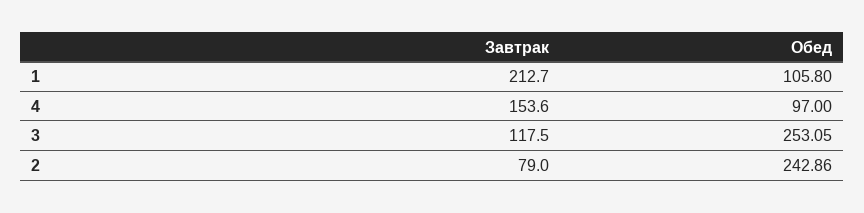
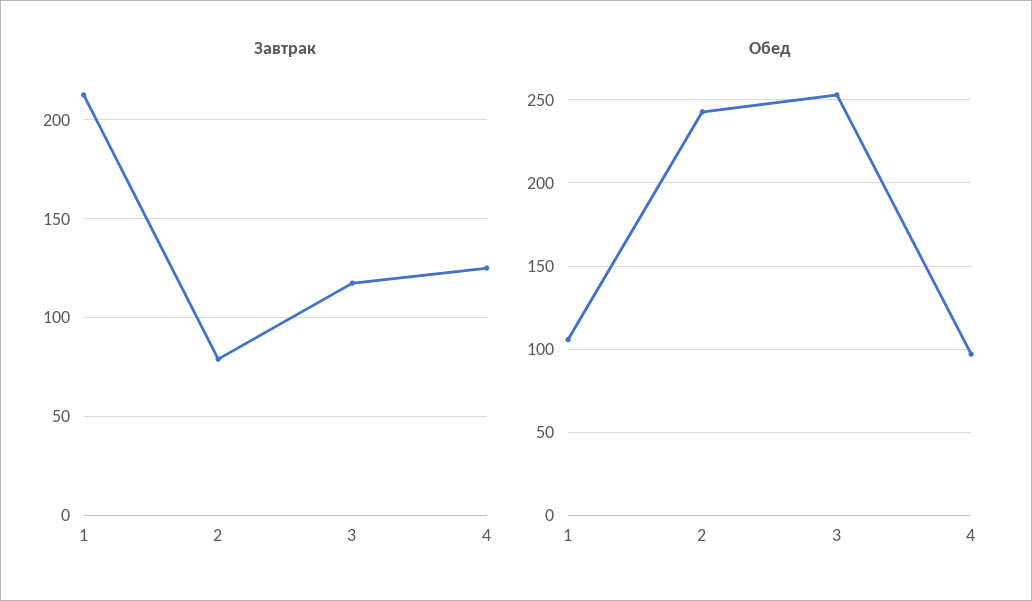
  {
    "Завтрак": {
      "1": 212.7,
-     "4": 153.6,
+     "4": 125,
      "3": 117.5,
      "2": 79
    },
    "Обед": {
      "1": 105.8,
      "4": 97,
      "3": 253.05,
      "2": 242.86
    }
  }

